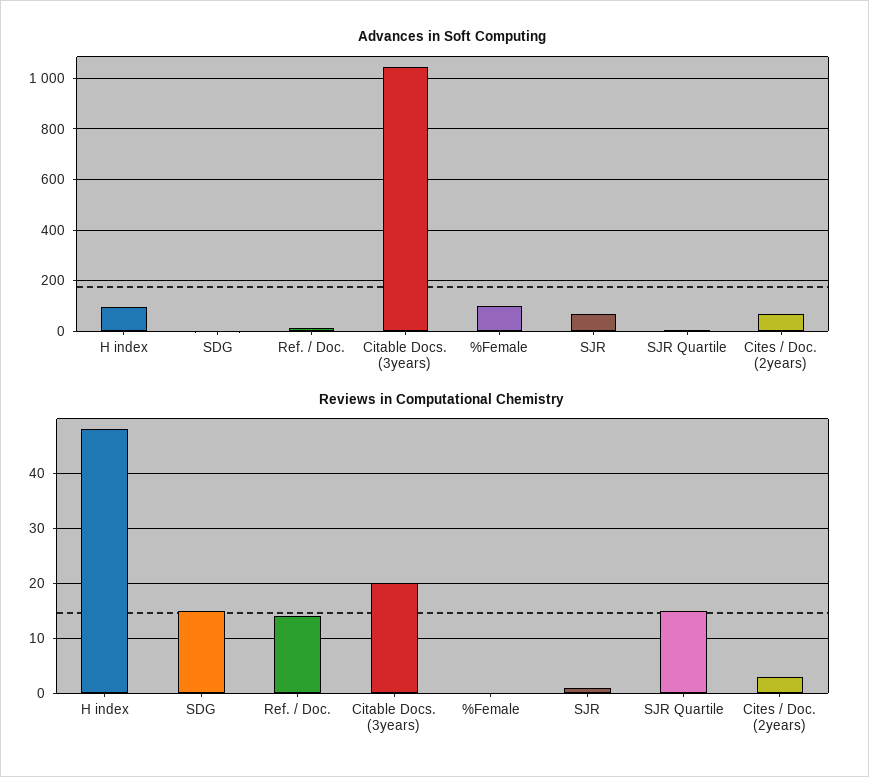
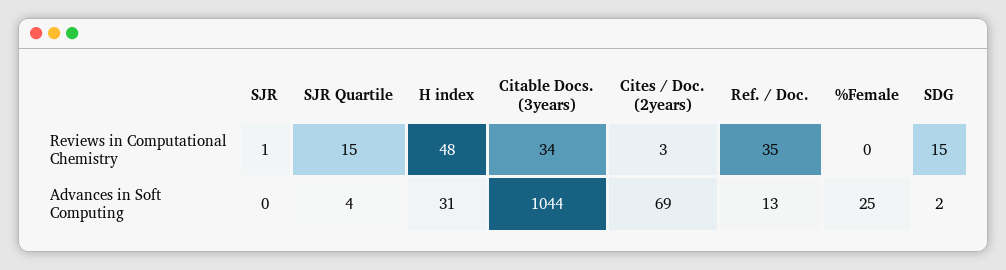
  {
    "Advances in Soft Computing": {
-     "H index": 100,
+     "H index": 31,
      "SDG": 2,
      "Ref. / Doc.": 13,
      "Citable Docs. (3years)": 1044,
-     "%Female": 100,
+     "%Female": 25,
-     "SJR": 75,
+     "SJR": 0,
      "SJR Quartile": 4,
      "Cites / Doc. (2years)": 69
    },
    "Reviews in Computational Chemistry": {
      "H index": 48,
      "SDG": 15,
-     "Ref. / Doc.": 15,
+     "Ref. / Doc.": 35,
-     "Citable Docs. (3years)": 20,
+     "Citable Docs. (3years)": 34,
      "%Female": 0,
      "SJR": 1,
      "SJR Quartile": 15,
      "Cites / Doc. (2years)": 3
    }
  }

